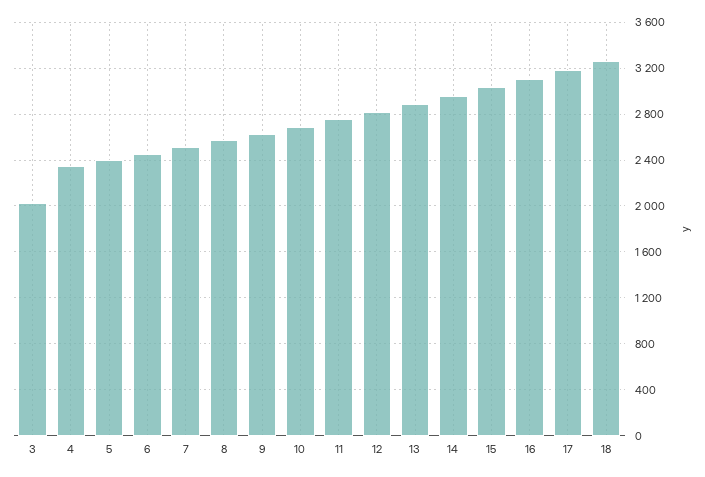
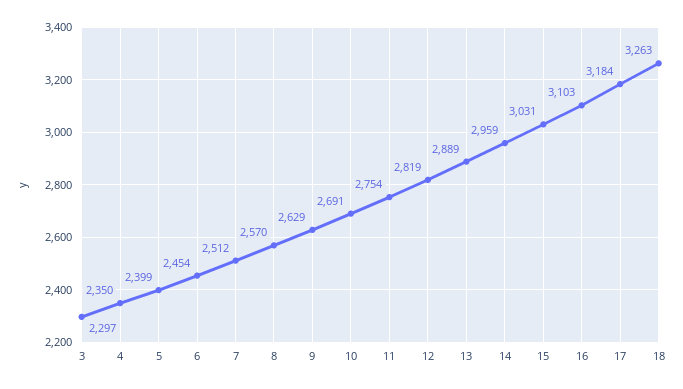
  {
-   "3": 2000,
+   "3": 2297,
    "4": 2350,
    "5": 2399,
    "6": 2454,
    "7": 2512,
    "8": 2570,
    "9": 2629,
    "10": 2691,
    "11": 2754,
    "12": 2819,
    "13": 2889,
    "14": 2959,
    "15": 3031,
    "16": 3103,
    "17": 3184,
    "18": 3263
  }

